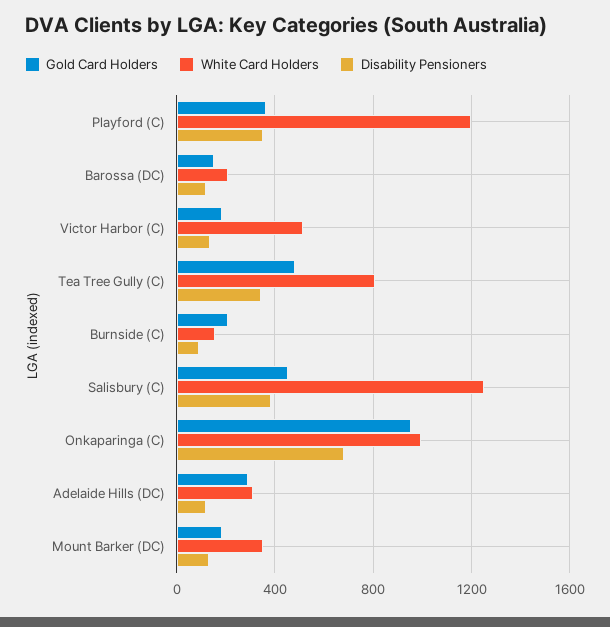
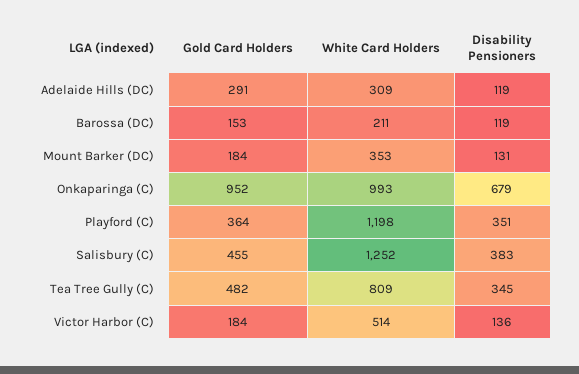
  {
    "Gold Card Holders": {
      "Playford (C)": 364,
      "Barossa (DC)": 153,
      "Victor Harbor (C)": 184,
      "Tea Tree Gully (C)": 482,
-     "Burnside (C)": 200,
      "Salisbury (C)": 455,
      "Onkaparinga (C)": 952,
      "Adelaide Hills (DC)": 291,
      "Mount Barker (DC)": 184
    },
    "White Card Holders": {
      "Playford (C)": 1198,
      "Barossa (DC)": 211,
      "Victor Harbor (C)": 514,
      "Tea Tree Gully (C)": 809,
-     "Burnside (C)": 150,
      "Salisbury (C)": 1252,
      "Onkaparinga (C)": 993,
      "Adelaide Hills (DC)": 309,
      "Mount Barker (DC)": 353
    },
    "Disability Pensioners": {
      "Playford (C)": 351,
      "Barossa (DC)": 119,
      "Victor Harbor (C)": 136,
      "Tea Tree Gully (C)": 345,
-     "Burnside (C)": 100,
      "Salisbury (C)": 383,
      "Onkaparinga (C)": 679,
      "Adelaide Hills (DC)": 119,
      "Mount Barker (DC)": 131
    }
  }

